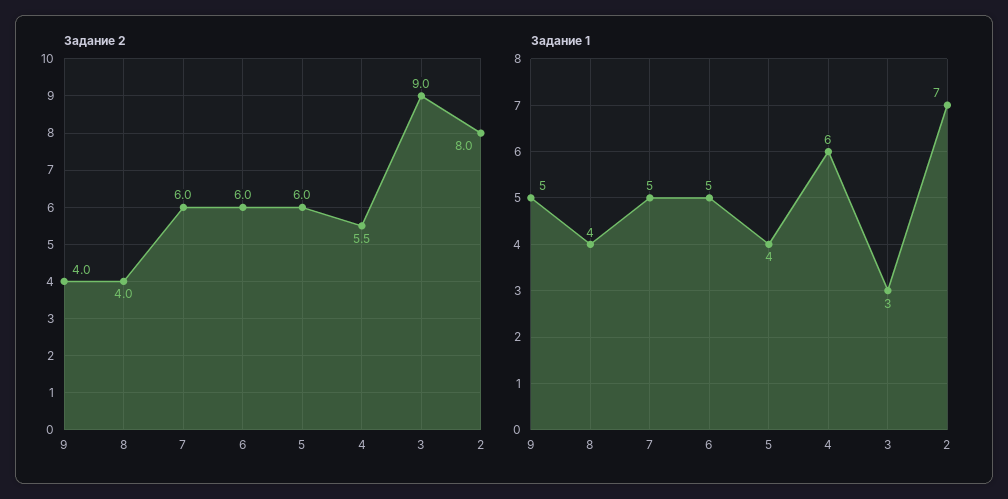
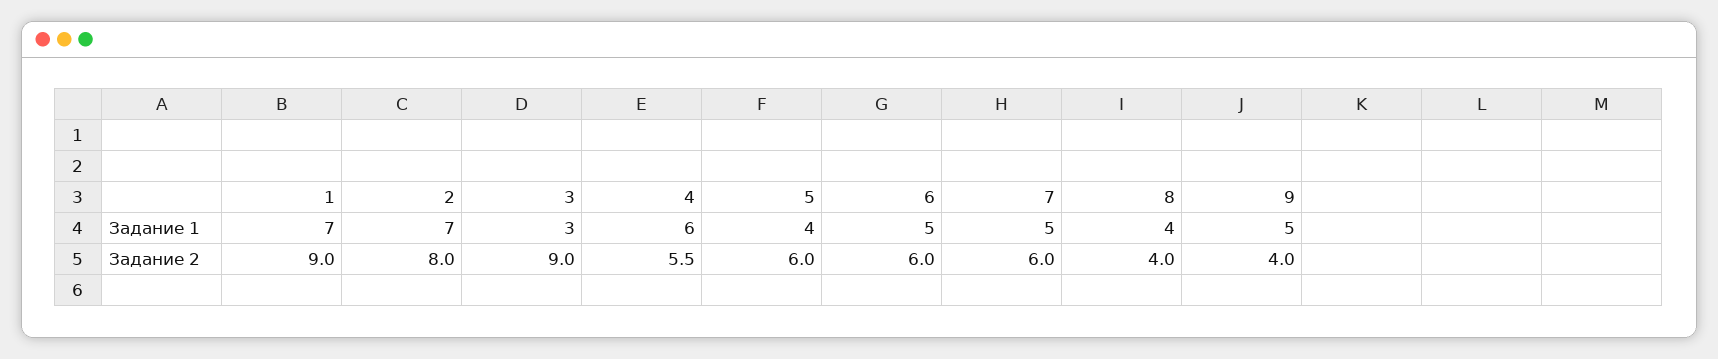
  {
    "Задание 2": {
      "9": 4,
      "8": 4,
      "7": 6,
      "6": 6,
      "5": 6,
      "4": 5.5,
      "3": 9,
-     "2": 8
+     "2": 8,
+     "1": 9
    },
    "Задание 1": {
      "9": 5,
      "8": 4,
      "7": 5,
      "6": 5,
      "5": 4,
      "4": 6,
      "3": 3,
-     "2": 7
+     "2": 7,
+     "1": 7
    }
  }

